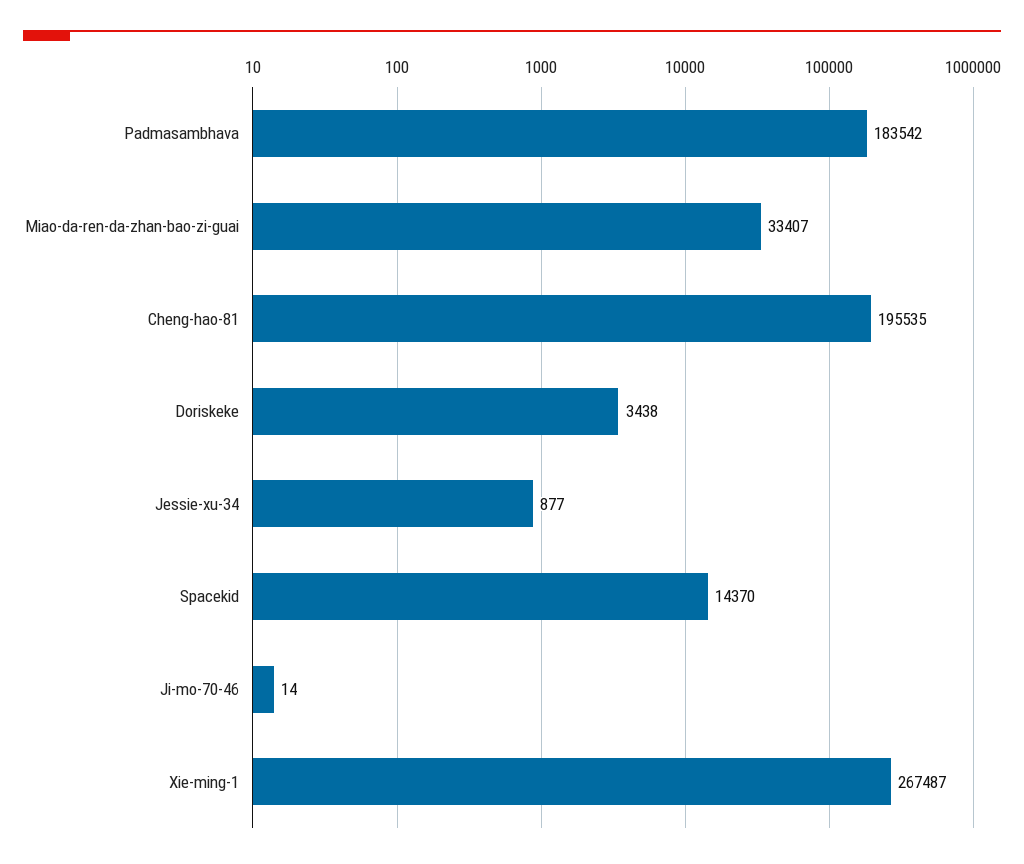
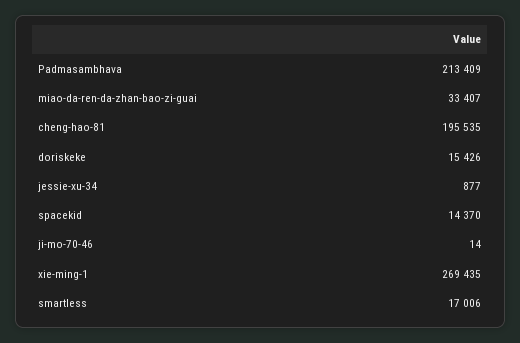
  {
-   "Padmasambhava": 183542,
+   "Padmasambhava": 213409,
    "Miao-da-ren-da-zhan-bao-zi-guai": 33407,
    "Cheng-hao-81": 195535,
-   "Doriskeke": 3438,
+   "Doriskeke": 15426,
    "Jessie-xu-34": 877,
    "Spacekid": 14370,
    "Ji-mo-70-46": 14,
-   "Xie-ming-1": 267487
+   "Xie-ming-1": 269435,
+   "smartless": 17006
  }

